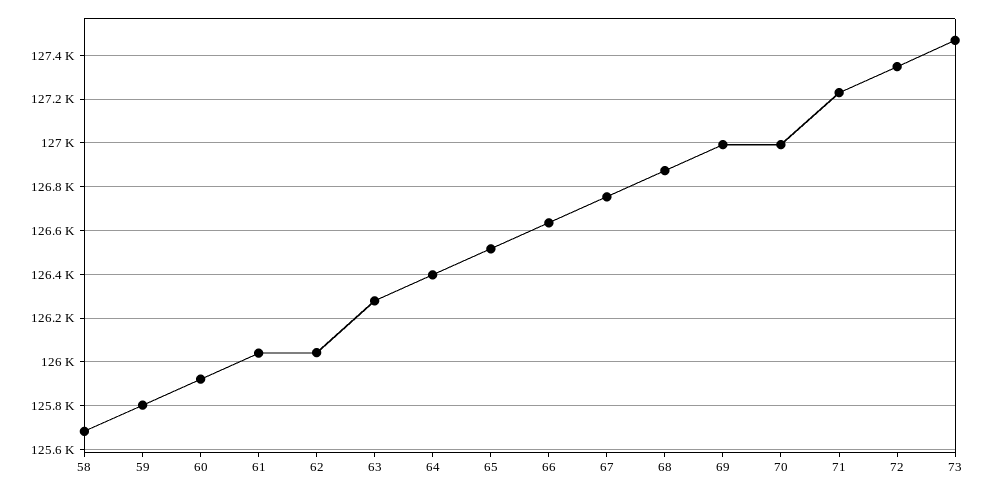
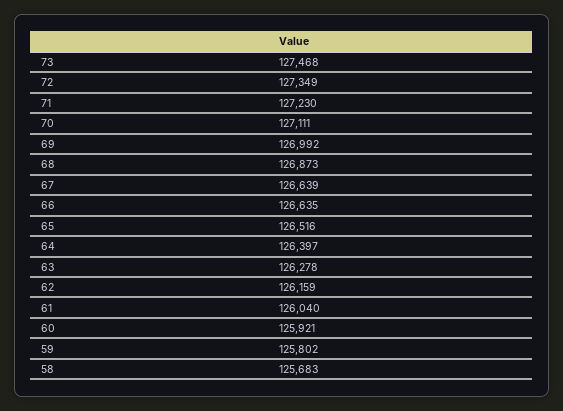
  {
    "58": 125683,
    "59": 125802,
    "60": 125921,
    "61": 126040,
-   "62": 126050,
+   "62": 126159,
    "63": 126278,
    "64": 126397,
    "65": 126516,
    "66": 126635,
-   "67": 126750,
+   "67": 126639,
    "68": 126873,
    "69": 126992,
-   "70": 127000,
+   "70": 127111,
    "71": 127230,
    "72": 127349,
    "73": 127468
  }

